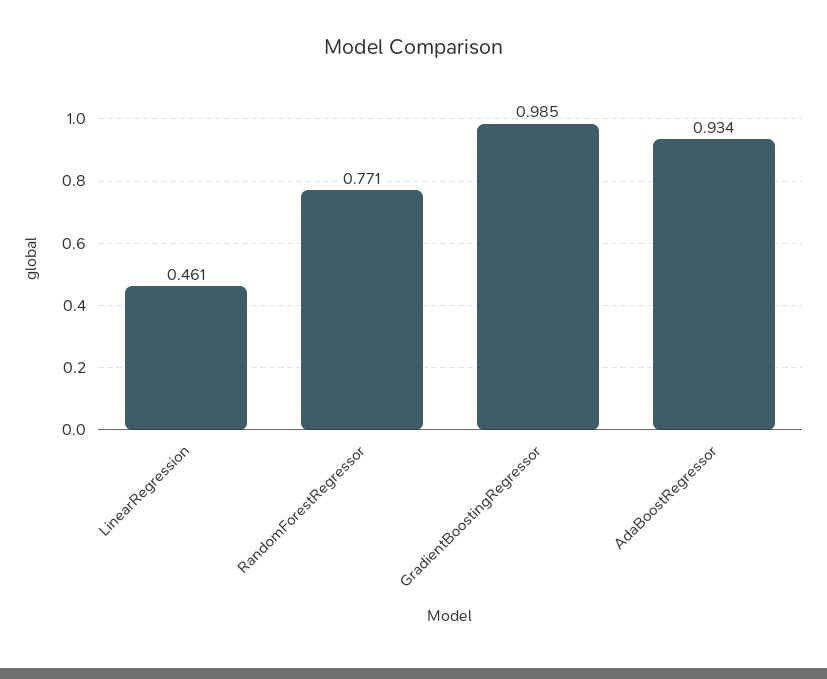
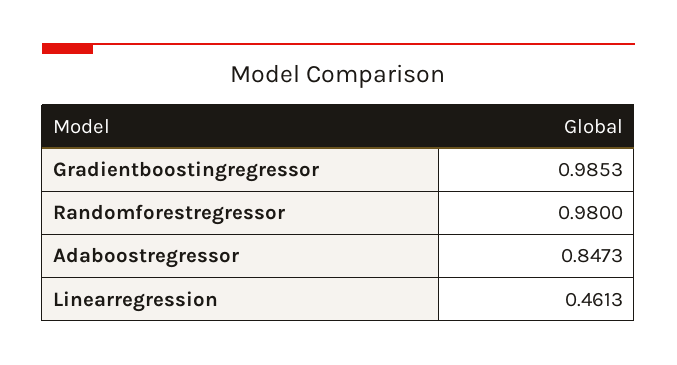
  {
    "LinearRegression": 0.4613,
-   "RandomForestRegressor": 0.771,
+   "RandomForestRegressor": 0.98,
    "GradientBoostingRegressor": 0.9853,
-   "AdaBoostRegressor": 0.934
+   "AdaBoostRegressor": 0.8473
  }

